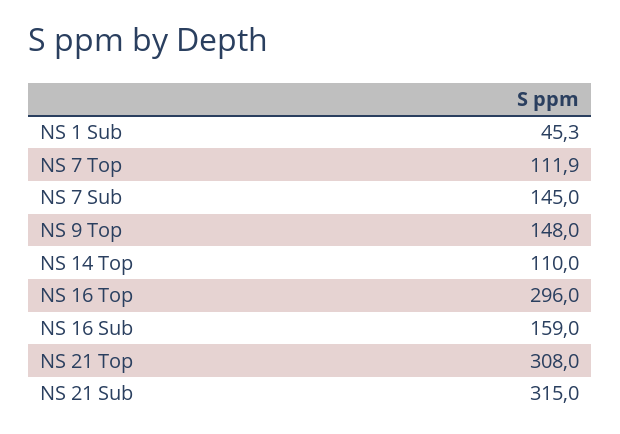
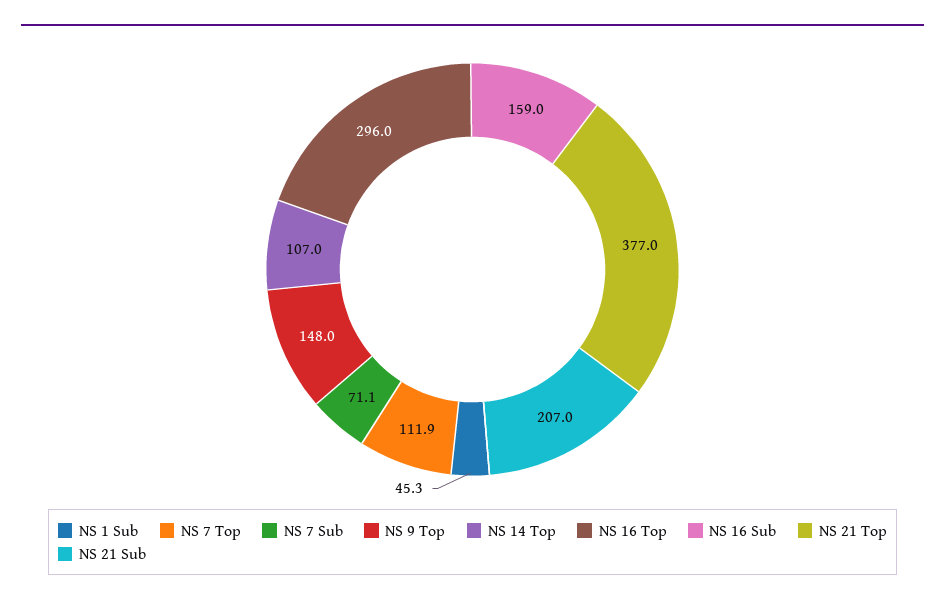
  {
    "NS 1 Sub": 45.3,
    "NS 7 Top": 111.9,
-   "NS 7 Sub": 145,
+   "NS 7 Sub": 71.1,
    "NS 9 Top": 148,
-   "NS 14 Top": 110,
+   "NS 14 Top": 107,
    "NS 16 Top": 296,
    "NS 16 Sub": 159,
-   "NS 21 Top": 308,
+   "NS 21 Top": 377,
-   "NS 21 Sub": 315
+   "NS 21 Sub": 207
  }

